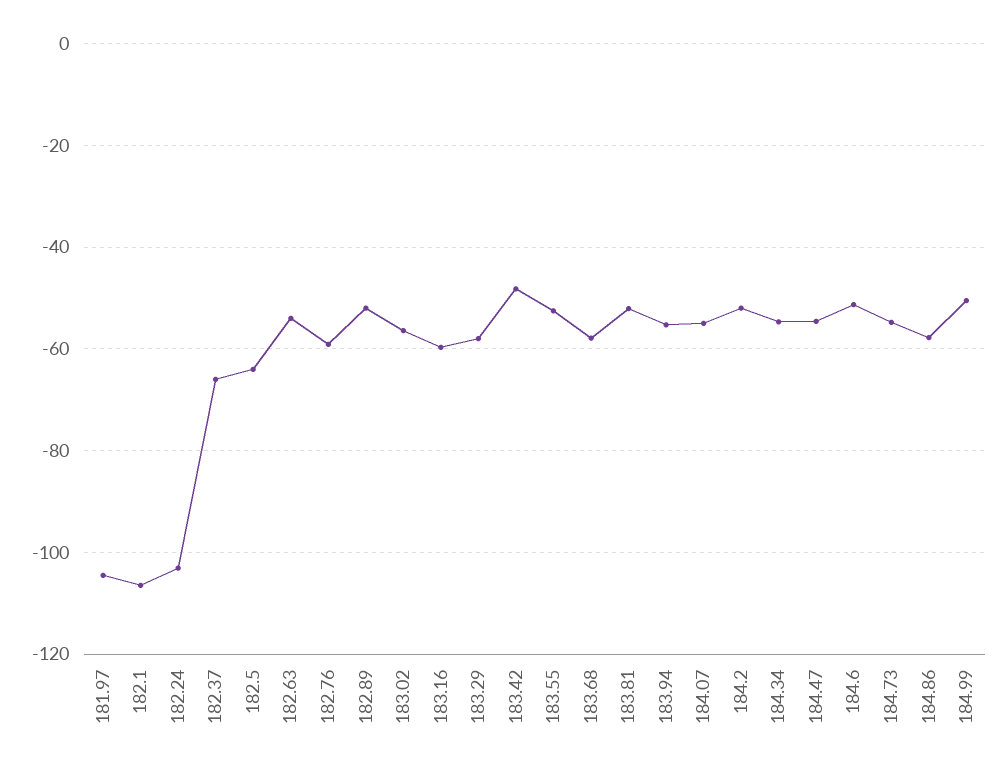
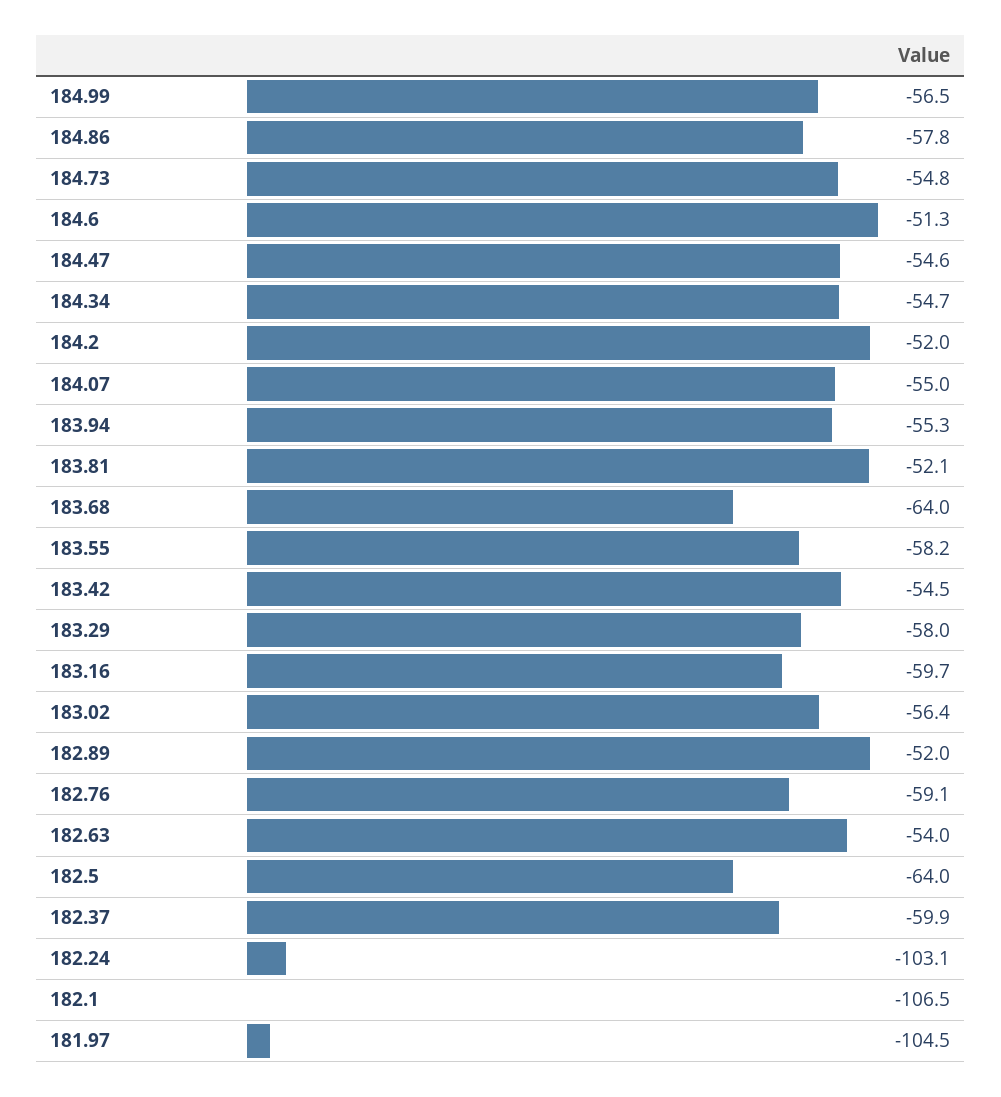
  {
    "181.97": -104.5,
    "182.1": -106.5,
    "182.24": -103.1,
-   "182.37": -66,
+   "182.37": -59.9,
    "182.5": -64,
    "182.63": -54,
    "182.76": -59.1,
    "182.89": -52,
    "183.02": -56.4,
    "183.16": -59.7,
    "183.29": -58,
-   "183.42": -48,
+   "183.42": -54.5,
-   "183.55": -52,
+   "183.55": -58.2,
-   "183.68": -58,
+   "183.68": -64,
    "183.81": -52.1,
    "183.94": -55.3,
    "184.07": -55,
    "184.2": -52,
    "184.34": -54.7,
    "184.47": -54.6,
    "184.6": -51.3,
    "184.73": -54.8,
    "184.86": -57.8,
-   "184.99": -50
+   "184.99": -56.5
  }

